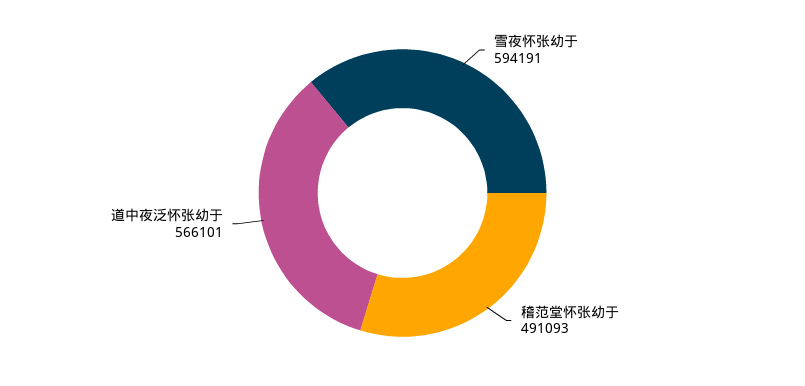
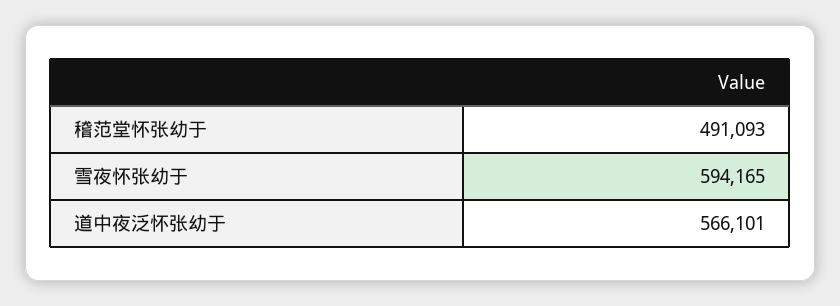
  {
-   "雪夜怀张幼于": 594191,
+   "雪夜怀张幼于": 594165,
    "稽范堂怀张幼于": 491093,
    "道中夜泛怀张幼于": 566101
  }

